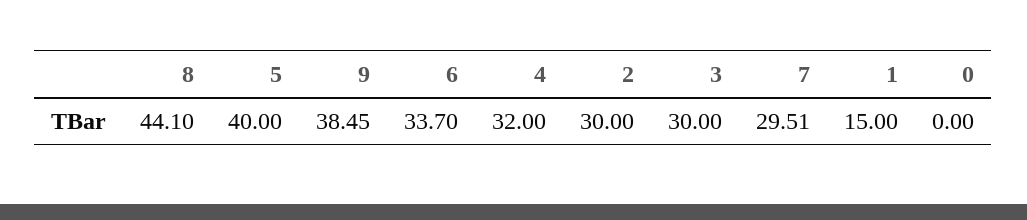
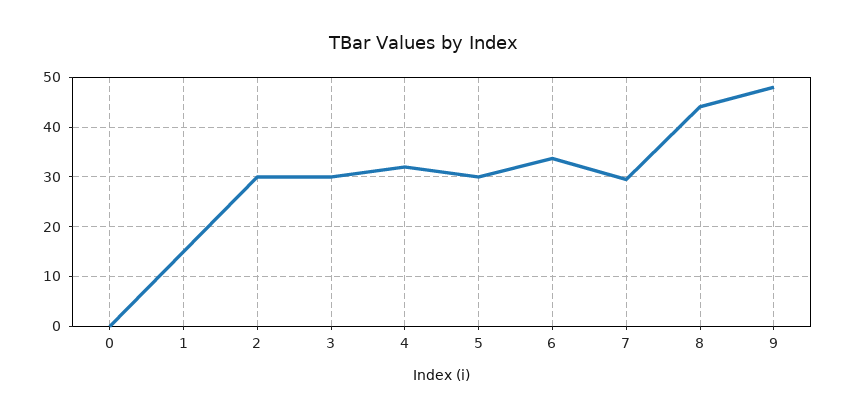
  {
    "8": 44.1,
-   "5": 40,
+   "5": 30,
-   "9": 38.45,
+   "9": 48,
    "6": 33.7,
    "4": 32,
    "2": 30,
    "3": 30,
    "7": 29.51,
    "1": 15,
    "0": 0
  }

